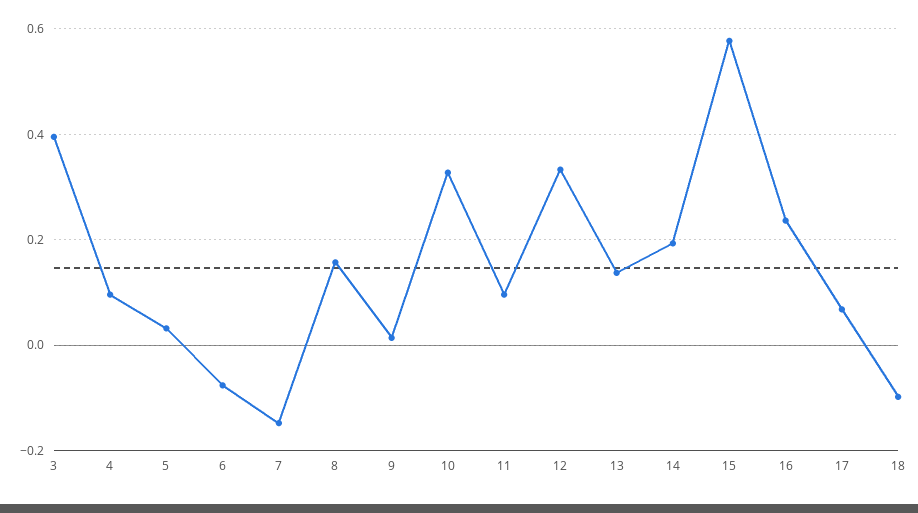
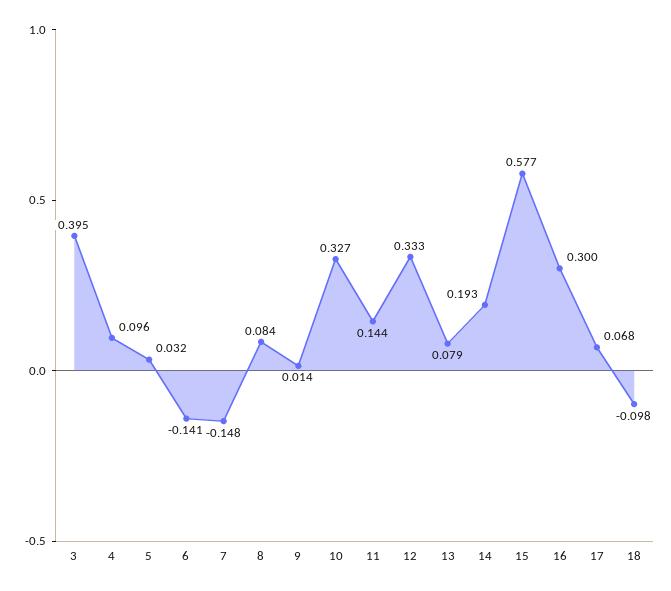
  {
    "3": 0.395,
    "4": 0.096,
    "5": 0.032,
-   "6": -0.08,
+   "6": -0.141,
    "7": -0.148,
-   "8": 0.16,
+   "8": 0.084,
    "9": 0.014,
    "10": 0.327,
-   "11": 0.1,
+   "11": 0.144,
    "12": 0.333,
-   "13": 0.14,
+   "13": 0.079,
    "14": 0.193,
    "15": 0.577,
-   "16": 0.24,
+   "16": 0.3,
    "17": 0.068,
    "18": -0.098
  }

